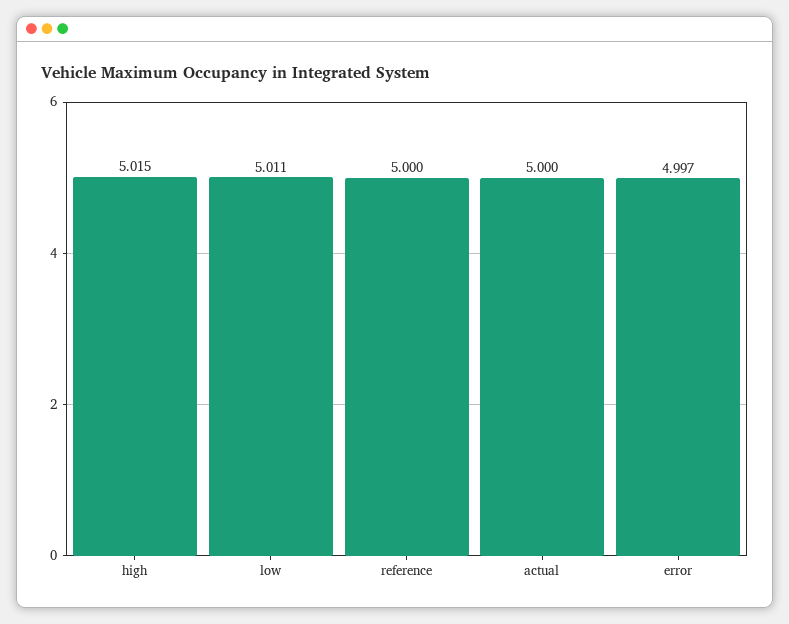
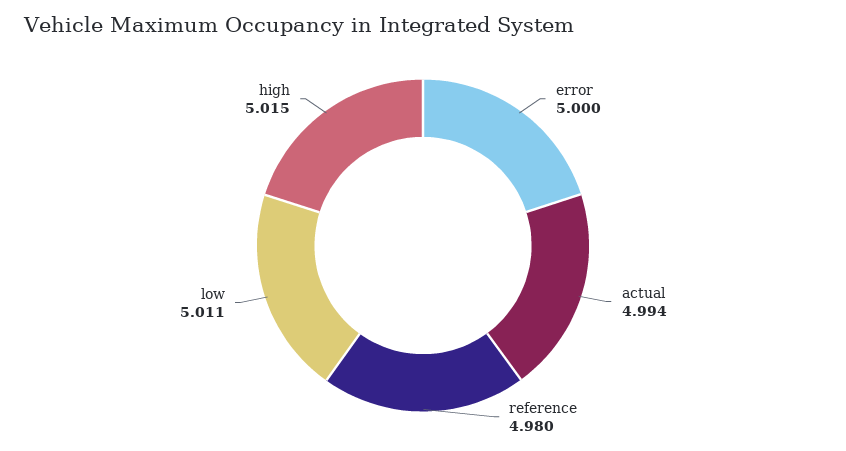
  {
    "high": 5.015,
    "low": 5.011,
-   "reference": 5,
+   "reference": 4.98,
-   "actual": 5,
+   "actual": 4.994,
-   "error": 4.997
+   "error": 5
  }

